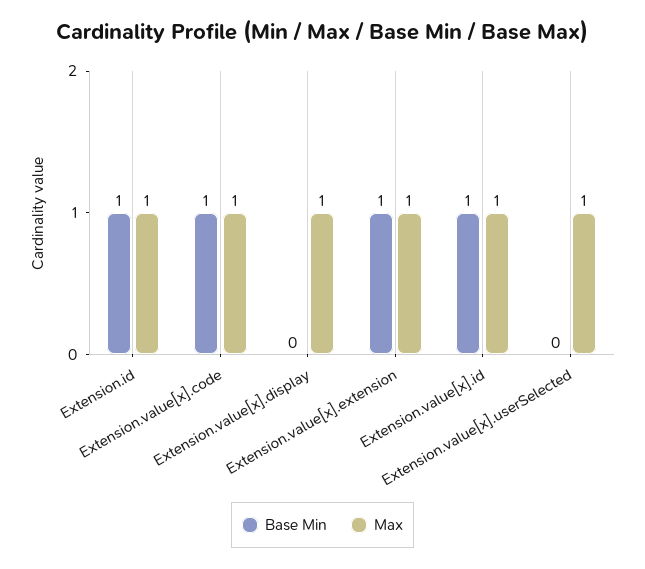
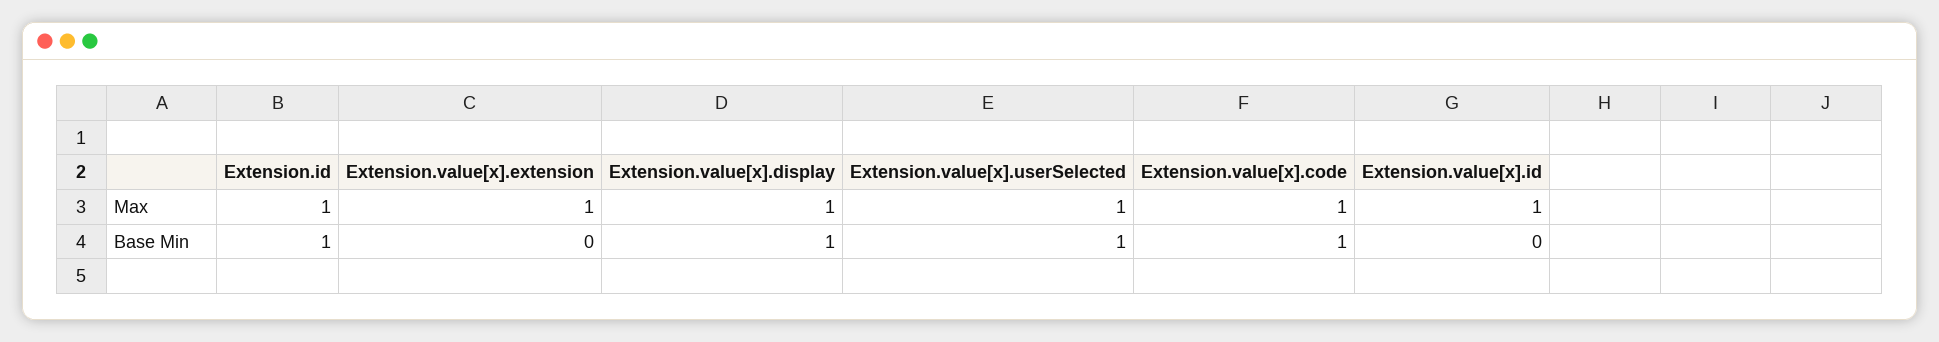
  {
    "Base Min": {
      "Extension.id": 1,
      "Extension.value[x].code": 1,
-     "Extension.value[x].display": 0,
+     "Extension.value[x].display": 1,
-     "Extension.value[x].extension": 1,
+     "Extension.value[x].extension": 0,
-     "Extension.value[x].id": 1,
+     "Extension.value[x].id": 0,
-     "Extension.value[x].userSelected": 0
+     "Extension.value[x].userSelected": 1
    },
    "Max": {
      "Extension.id": 1,
      "Extension.value[x].code": 1,
      "Extension.value[x].display": 1,
      "Extension.value[x].extension": 1,
      "Extension.value[x].id": 1,
      "Extension.value[x].userSelected": 1
    }
  }

